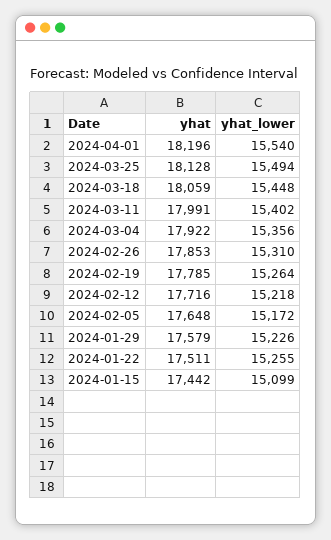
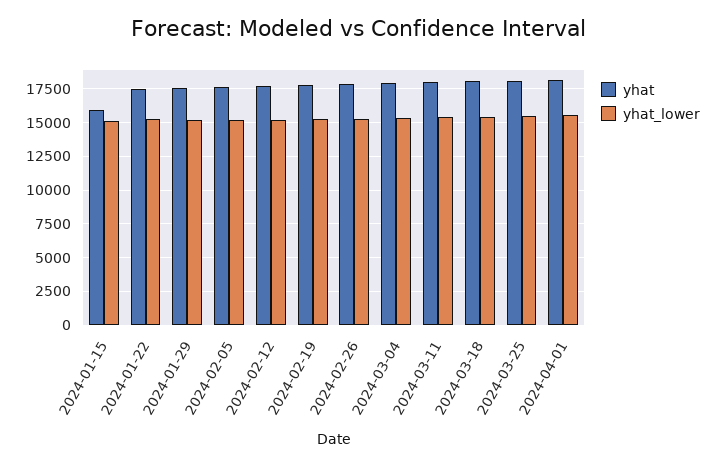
  {
    "yhat": {
      "2024-04-01": 18196,
      "2024-03-25": 18128,
      "2024-03-18": 18059,
      "2024-03-11": 17991,
      "2024-03-04": 17922,
      "2024-02-26": 17853,
      "2024-02-19": 17785,
      "2024-02-12": 17716,
      "2024-02-05": 17648,
      "2024-01-29": 17579,
      "2024-01-22": 17511,
-     "2024-01-15": 17442
+     "2024-01-15": 16000
    },
    "yhat_lower": {
      "2024-04-01": 15540,
      "2024-03-25": 15494,
      "2024-03-18": 15448,
      "2024-03-11": 15402,
      "2024-03-04": 15356,
      "2024-02-26": 15310,
      "2024-02-19": 15264,
      "2024-02-12": 15218,
      "2024-02-05": 15172,
      "2024-01-29": 15226,
      "2024-01-22": 15255,
      "2024-01-15": 15099
    }
  }

